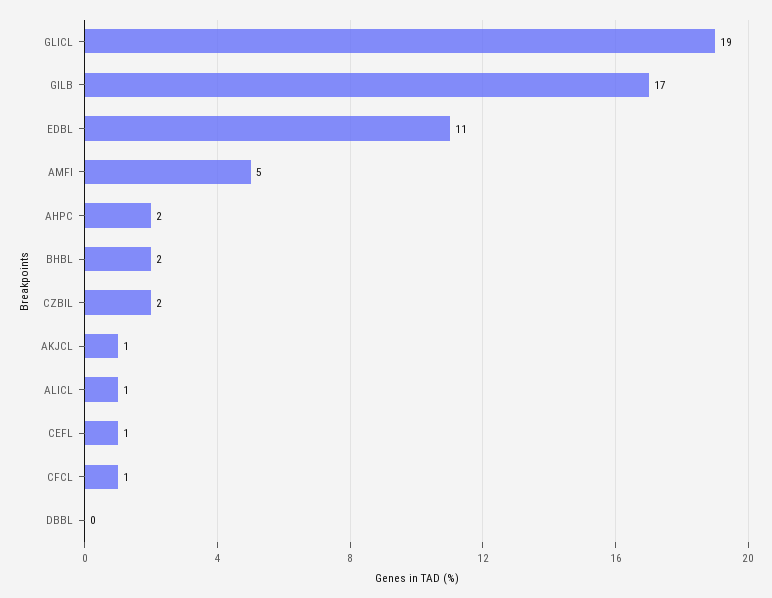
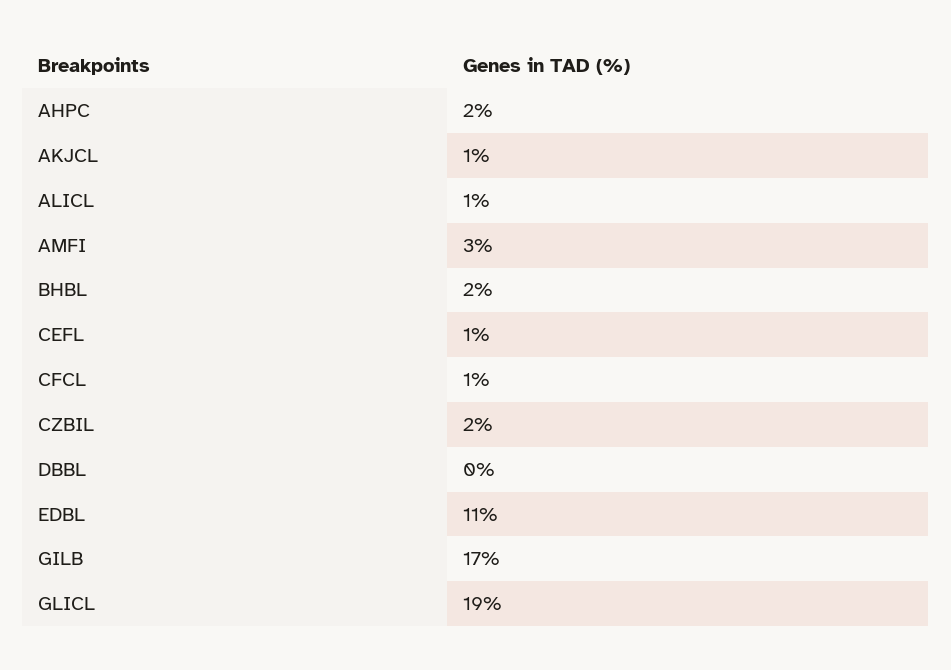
  {
    "GLICL": 19,
    "GILB": 17,
    "EDBL": 11,
-   "AMFI": 5,
+   "AMFI": 3,
    "AHPC": 2,
    "BHBL": 2,
    "CZBIL": 2,
    "AKJCL": 1,
    "ALICL": 1,
    "CEFL": 1,
    "CFCL": 1,
    "DBBL": 0
  }

